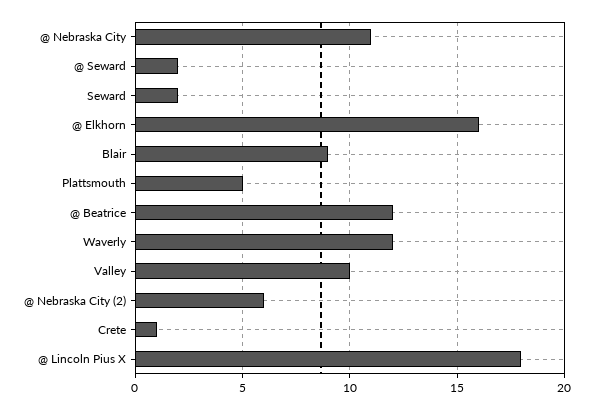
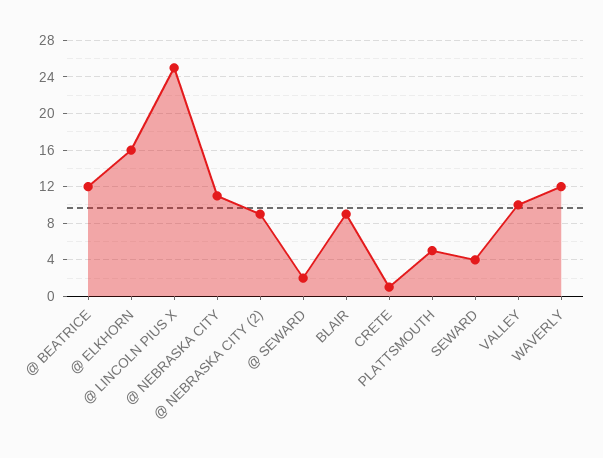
  {
    "@ Nebraska City": 11,
    "@ Seward": 2,
-   "Seward": 2,
+   "Seward": 4,
    "@ Elkhorn": 16,
    "Blair": 9,
    "Plattsmouth": 5,
    "@ Beatrice": 12,
    "Waverly": 12,
    "Valley": 10,
-   "@ Nebraska City (2)": 6,
+   "@ Nebraska City (2)": 9,
    "Crete": 1,
-   "@ Lincoln Pius X": 18
+   "@ Lincoln Pius X": 25
  }

